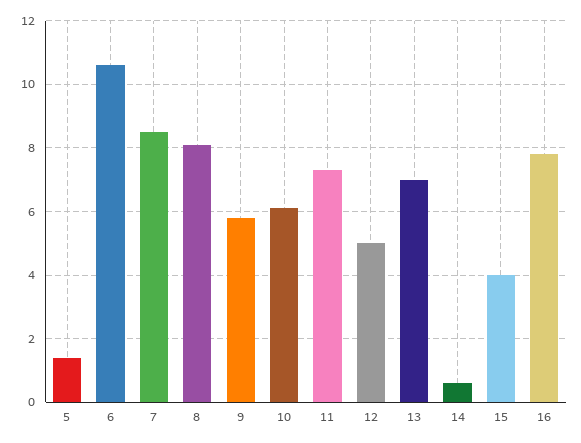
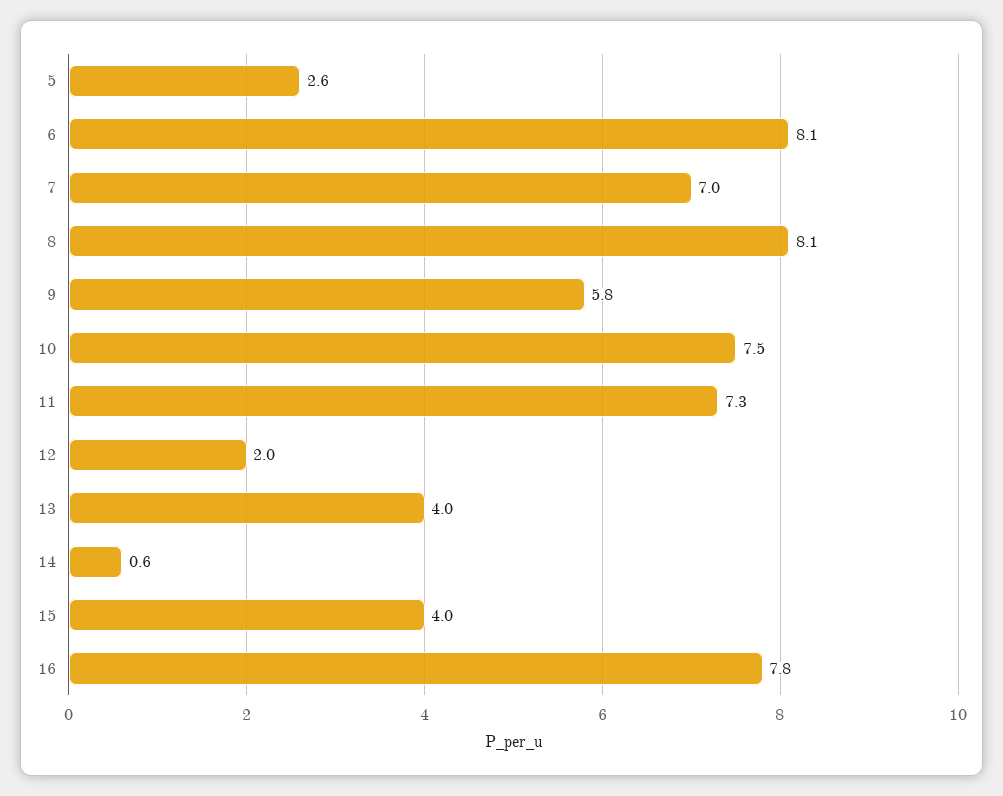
  {
-   "5": 1.5,
+   "5": 2.6,
-   "6": 10.5,
+   "6": 8.1,
-   "7": 8.5,
+   "7": 7,
    "8": 8.1,
    "9": 5.8,
-   "10": 6,
+   "10": 7.5,
    "11": 7.3,
-   "12": 5,
+   "12": 2,
-   "13": 7,
+   "13": 4,
    "14": 0.6,
    "15": 4,
    "16": 7.8
  }

